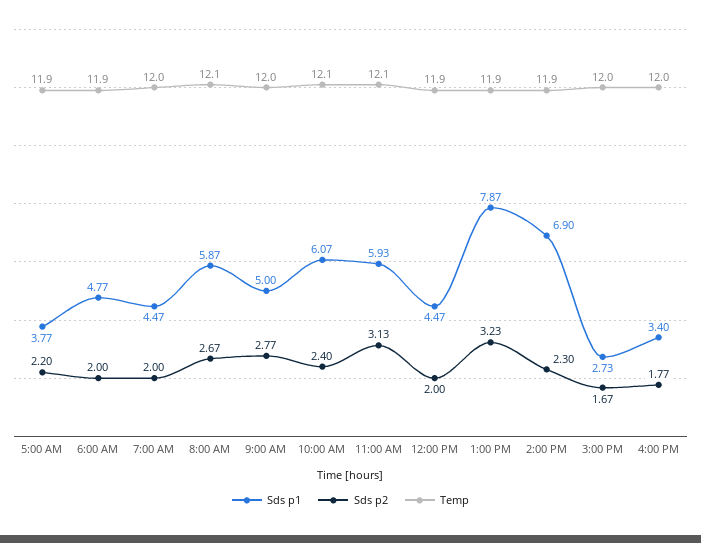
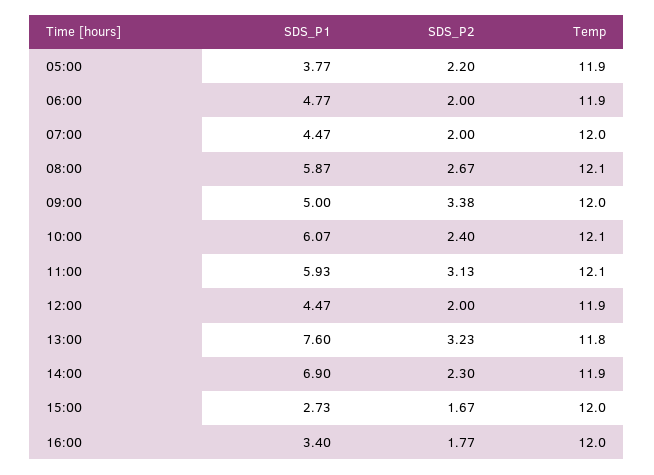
  {
    "Sds p1": {
      "5:00 AM": 3.77,
      "6:00 AM": 4.77,
      "7:00 AM": 4.47,
      "8:00 AM": 5.87,
      "9:00 AM": 5,
      "10:00 AM": 6.07,
      "11:00 AM": 5.93,
      "12:00 PM": 4.47,
-     "1:00 PM": 7.87,
+     "1:00 PM": 7.6,
      "2:00 PM": 6.9,
      "3:00 PM": 2.73,
      "4:00 PM": 3.4
    },
    "Sds p2": {
      "5:00 AM": 2.2,
      "6:00 AM": 2,
      "7:00 AM": 2,
      "8:00 AM": 2.67,
-     "9:00 AM": 2.77,
+     "9:00 AM": 3.38,
      "10:00 AM": 2.4,
      "11:00 AM": 3.13,
      "12:00 PM": 2,
      "1:00 PM": 3.23,
      "2:00 PM": 2.3,
      "3:00 PM": 1.67,
      "4:00 PM": 1.77
    },
    "Temp": {
      "5:00 AM": 11.9,
      "6:00 AM": 11.9,
      "7:00 AM": 12,
      "8:00 AM": 12.1,
      "9:00 AM": 12,
      "10:00 AM": 12.1,
      "11:00 AM": 12.1,
      "12:00 PM": 11.9,
-     "1:00 PM": 11.9,
+     "1:00 PM": 11.8,
      "2:00 PM": 11.9,
      "3:00 PM": 12,
      "4:00 PM": 12
    }
  }

